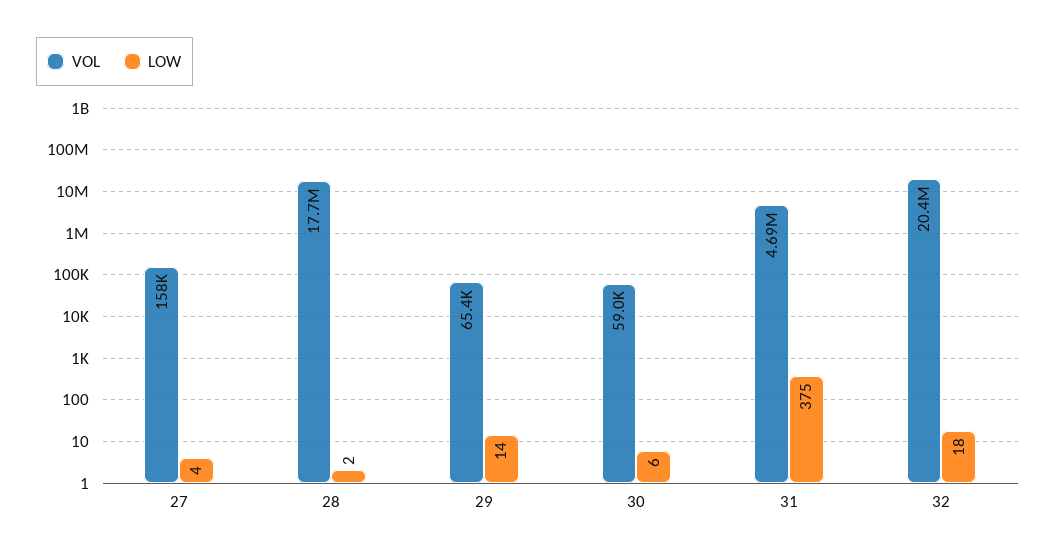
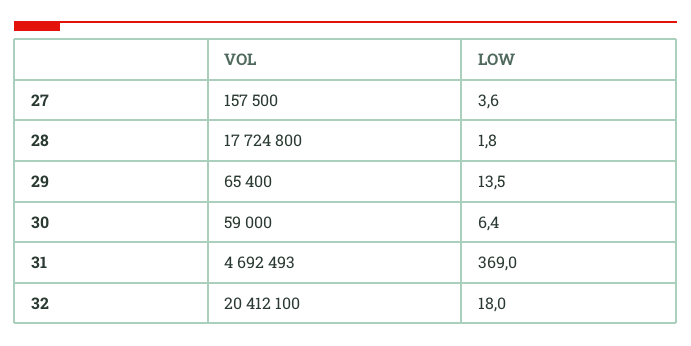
  {
    "VOL": {
      "27": 157500,
      "28": 17724800,
      "29": 65400,
      "30": 59000,
      "31": 4692493,
      "32": 20412100
    },
    "LOW": {
      "27": 3.6,
      "28": 1.8,
      "29": 13.5,
      "30": 6.4,
-     "31": 375,
+     "31": 369,
      "32": 18
    }
  }

